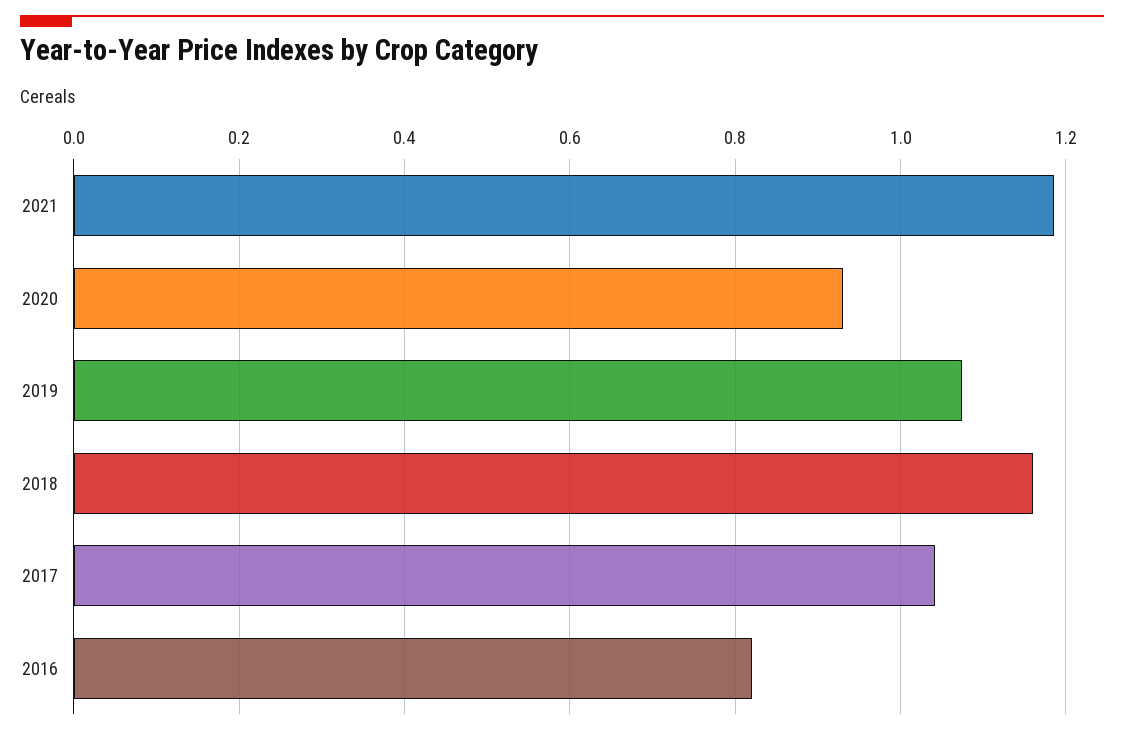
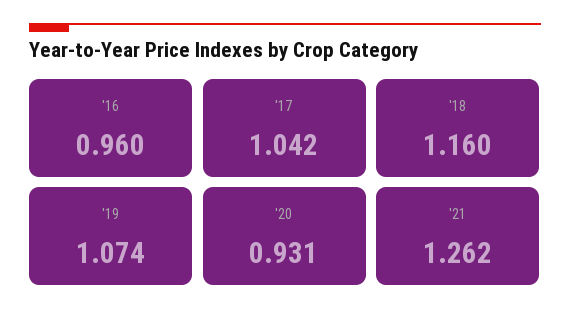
  {
-   "2021": 1.18,
+   "2021": 1.262,
    "2020": 0.931,
    "2019": 1.074,
    "2018": 1.16,
    "2017": 1.042,
-   "2016": 0.82
+   "2016": 0.96
  }

